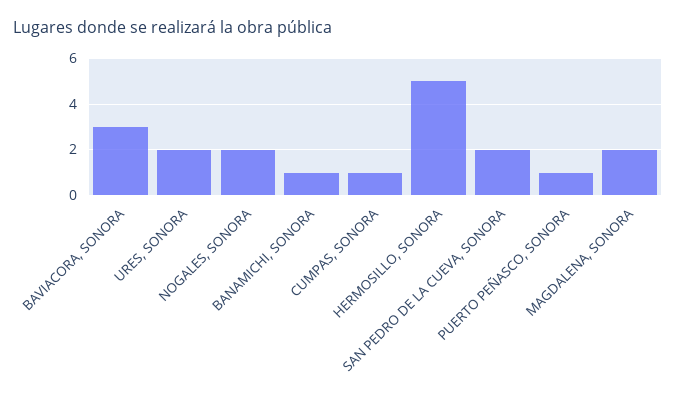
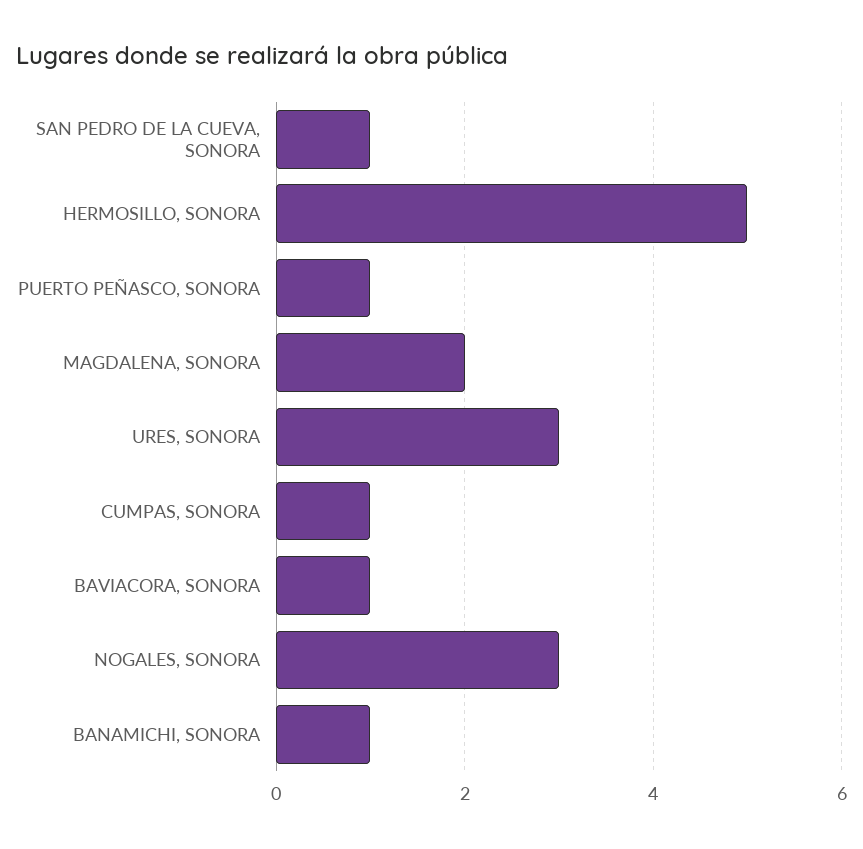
  {
-   "BAVIACORA, SONORA": 3,
+   "BAVIACORA, SONORA": 1,
-   "URES, SONORA": 2,
+   "URES, SONORA": 3,
-   "NOGALES, SONORA": 2,
+   "NOGALES, SONORA": 3,
    "BANAMICHI, SONORA": 1,
    "CUMPAS, SONORA": 1,
    "HERMOSILLO, SONORA": 5,
-   "SAN PEDRO DE LA CUEVA, SONORA": 2,
+   "SAN PEDRO DE LA CUEVA, SONORA": 1,
    "PUERTO PEÑASCO, SONORA": 1,
    "MAGDALENA, SONORA": 2
  }

